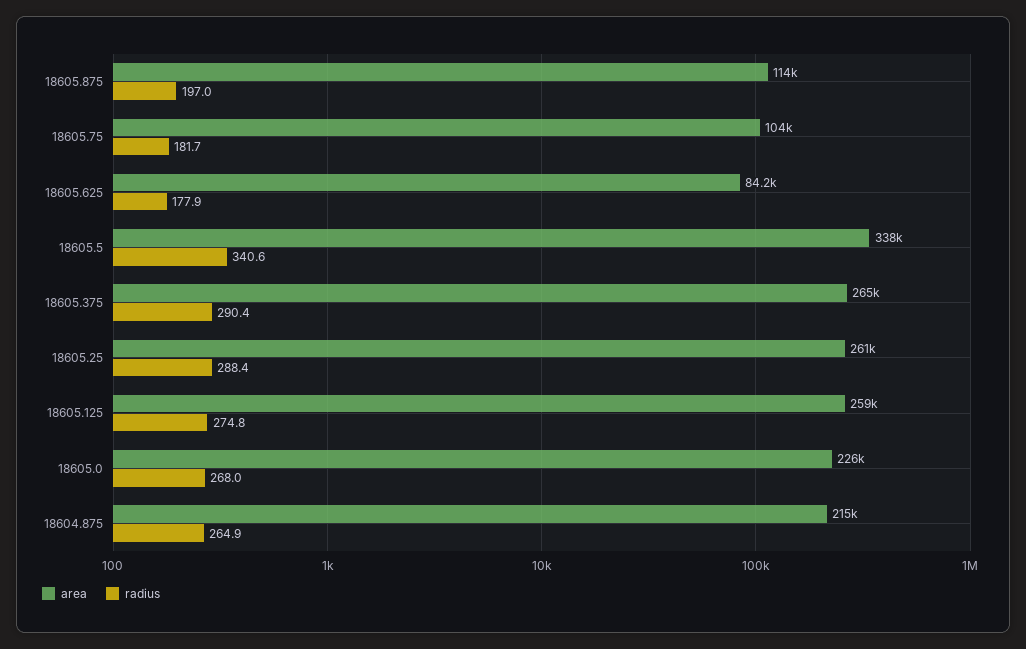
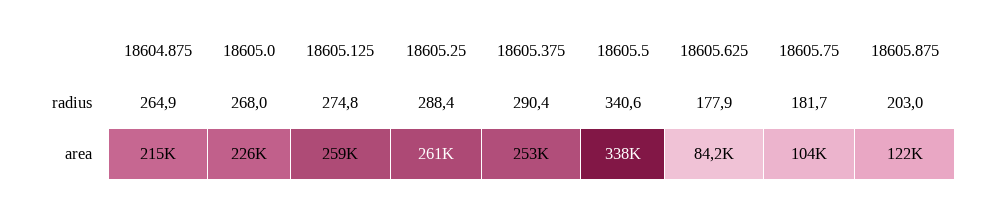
  {
    "area": {
-     "18605.875": 114000,
+     "18605.875": 122000,
      "18605.75": 104000,
      "18605.625": 84200,
      "18605.5": 338000,
-     "18605.375": 265000,
+     "18605.375": 253000,
      "18605.25": 261000,
      "18605.125": 259000,
      "18605.0": 226000,
      "18604.875": 215000
    },
    "radius": {
-     "18605.875": 197,
+     "18605.875": 203,
      "18605.75": 181.7,
      "18605.625": 177.9,
      "18605.5": 340.6,
      "18605.375": 290.4,
      "18605.25": 288.4,
      "18605.125": 274.8,
      "18605.0": 268,
      "18604.875": 264.9
    }
  }

